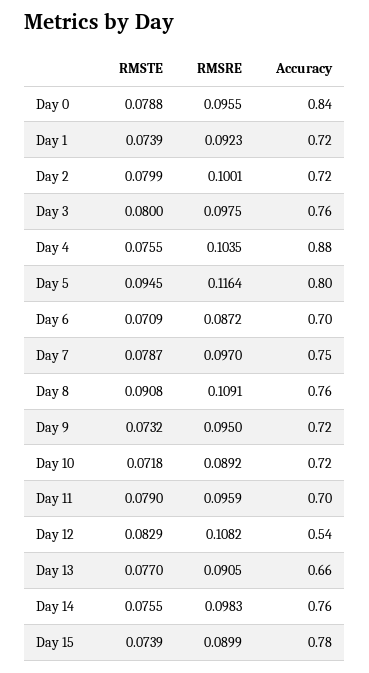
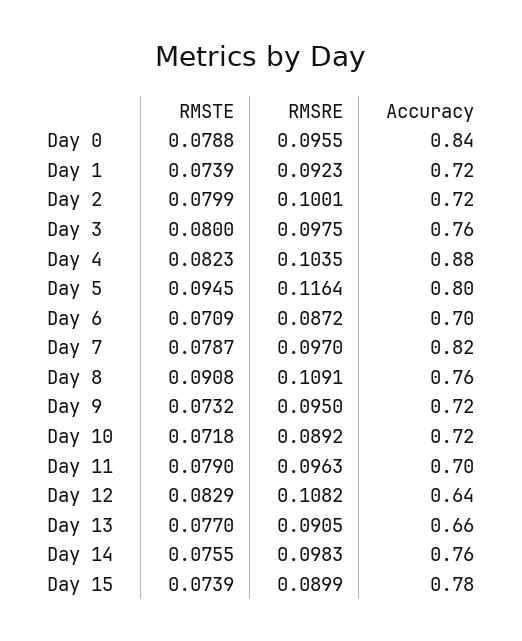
  {
    "RMSTE": {
      "Day 0": 0.0788,
      "Day 1": 0.0739,
      "Day 2": 0.0799,
      "Day 3": 0.08,
-     "Day 4": 0.0755,
+     "Day 4": 0.0823,
      "Day 5": 0.0945,
      "Day 6": 0.0709,
      "Day 7": 0.0787,
      "Day 8": 0.0908,
      "Day 9": 0.0732,
      "Day 10": 0.0718,
      "Day 11": 0.079,
      "Day 12": 0.0829,
      "Day 13": 0.077,
      "Day 14": 0.0755,
      "Day 15": 0.0739
    },
    "RMSRE": {
      "Day 0": 0.0955,
      "Day 1": 0.0923,
      "Day 2": 0.1001,
      "Day 3": 0.0975,
      "Day 4": 0.1035,
      "Day 5": 0.1164,
      "Day 6": 0.0872,
      "Day 7": 0.097,
      "Day 8": 0.1091,
      "Day 9": 0.095,
      "Day 10": 0.0892,
-     "Day 11": 0.0959,
+     "Day 11": 0.0963,
      "Day 12": 0.1082,
      "Day 13": 0.0905,
      "Day 14": 0.0983,
      "Day 15": 0.0899
    },
    "Accuracy": {
      "Day 0": 0.84,
      "Day 1": 0.72,
      "Day 2": 0.72,
      "Day 3": 0.76,
      "Day 4": 0.88,
      "Day 5": 0.8,
      "Day 6": 0.7,
-     "Day 7": 0.75,
+     "Day 7": 0.82,
      "Day 8": 0.76,
      "Day 9": 0.72,
      "Day 10": 0.72,
      "Day 11": 0.7,
-     "Day 12": 0.54,
+     "Day 12": 0.64,
      "Day 13": 0.66,
      "Day 14": 0.76,
      "Day 15": 0.78
    }
  }

